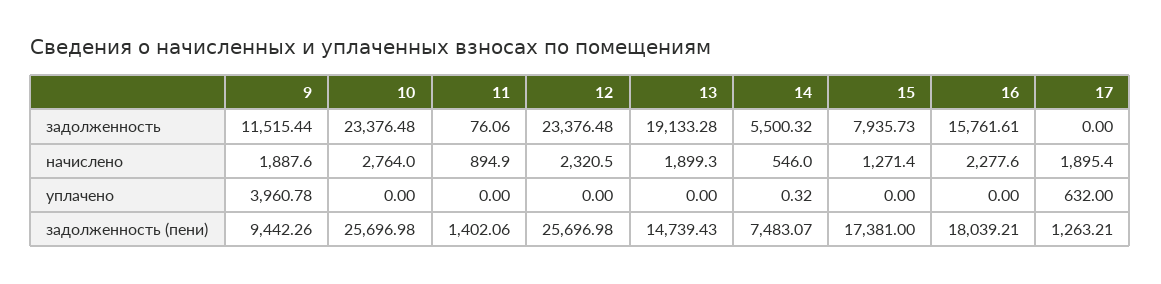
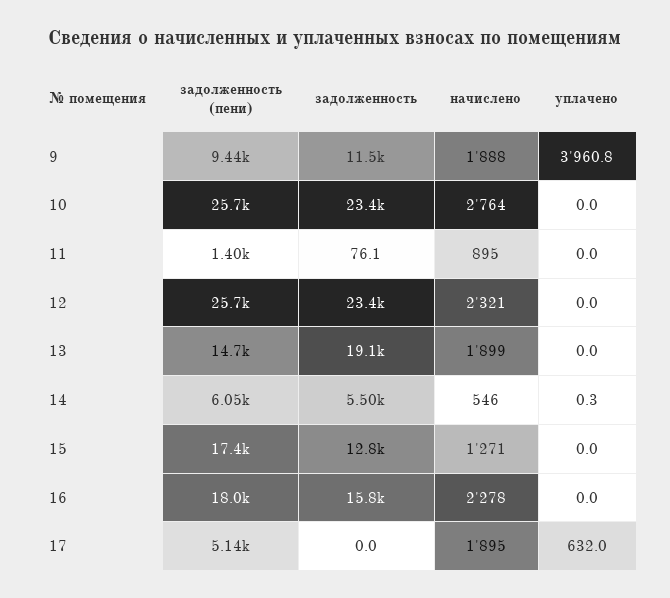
  {
    "9": {
      "задолженность": 11515.44,
      "начислено": 1887.6,
      "уплачено": 3960.78,
      "задолженность (пени)": 9442.26
    },
    "10": {
      "задолженность": 23376.48,
      "начислено": 2764,
      "уплачено": 0,
      "задолженность (пени)": 25696.98
    },
    "11": {
      "задолженность": 76.06,
      "начислено": 894.9,
      "уплачено": 0,
      "задолженность (пени)": 1402.06
    },
    "12": {
      "задолженность": 23376.48,
      "начислено": 2320.5,
      "уплачено": 0,
      "задолженность (пени)": 25696.98
    },
    "13": {
      "задолженность": 19133.28,
      "начислено": 1899.3,
      "уплачено": 0,
      "задолженность (пени)": 14739.43
    },
    "14": {
      "задолженность": 5500.32,
      "начислено": 546,
      "уплачено": 0.32,
-     "задолженность (пени)": 7483.07
+     "задолженность (пени)": 6050
    },
    "15": {
-     "задолженность": 7935.73,
+     "задолженность": 12800,
      "начислено": 1271.4,
      "уплачено": 0,
      "задолженность (пени)": 17381
    },
    "16": {
      "задолженность": 15761.61,
      "начислено": 2277.6,
      "уплачено": 0,
      "задолженность (пени)": 18039.21
    },
    "17": {
      "задолженность": 0,
      "начислено": 1895.4,
      "уплачено": 632,
-     "задолженность (пени)": 1263.21
+     "задолженность (пени)": 5140
    }
  }

